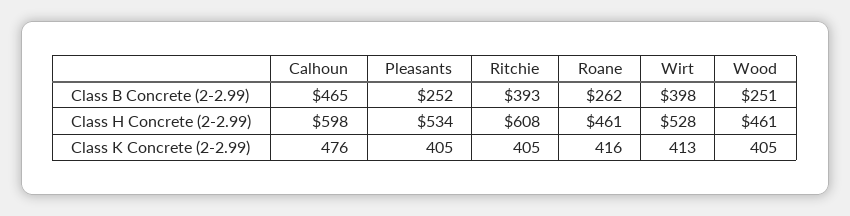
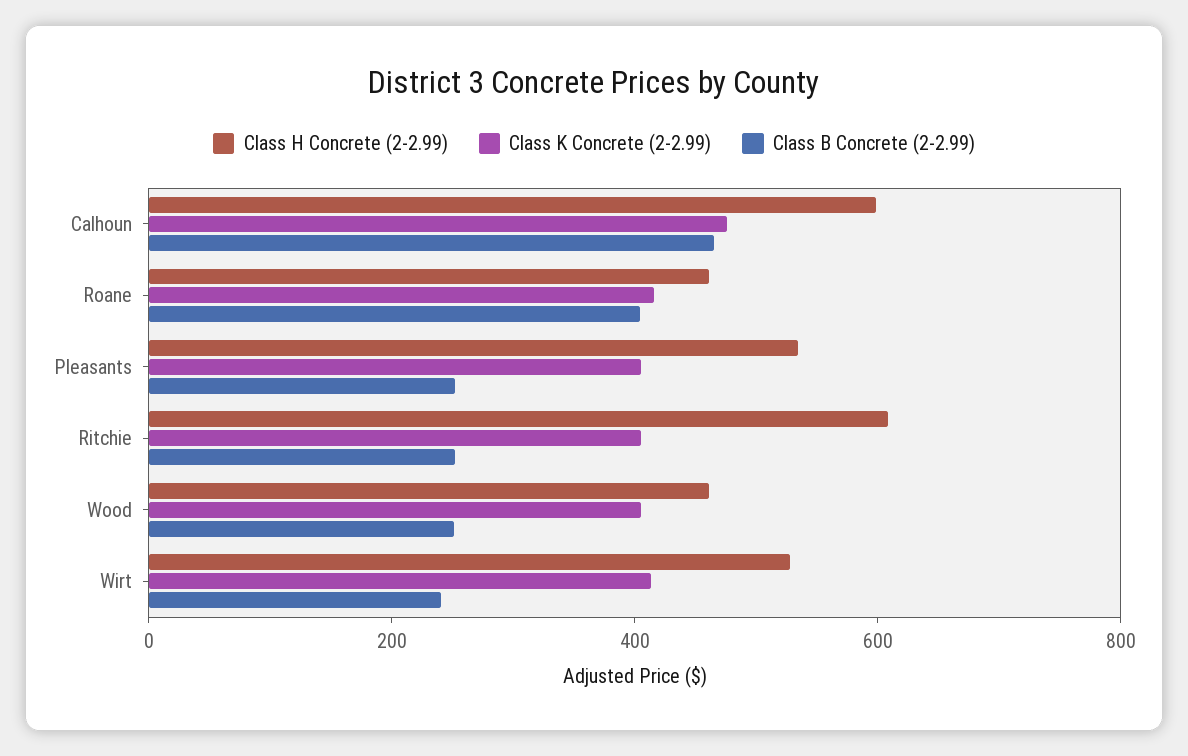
  {
    "Class B Concrete (2-2.99)": {
      "Calhoun": 465,
      "Pleasants": 252,
-     "Ritchie": 393,
+     "Ritchie": 250,
-     "Roane": 262,
+     "Roane": 400,
-     "Wirt": 398,
+     "Wirt": 250,
      "Wood": 251
    },
    "Class H Concrete (2-2.99)": {
      "Calhoun": 598,
      "Pleasants": 534,
      "Ritchie": 608,
      "Roane": 461,
      "Wirt": 528,
      "Wood": 461
    },
    "Class K Concrete (2-2.99)": {
      "Calhoun": 476,
      "Pleasants": 405,
      "Ritchie": 405,
      "Roane": 416,
      "Wirt": 413,
      "Wood": 405
    }
  }

